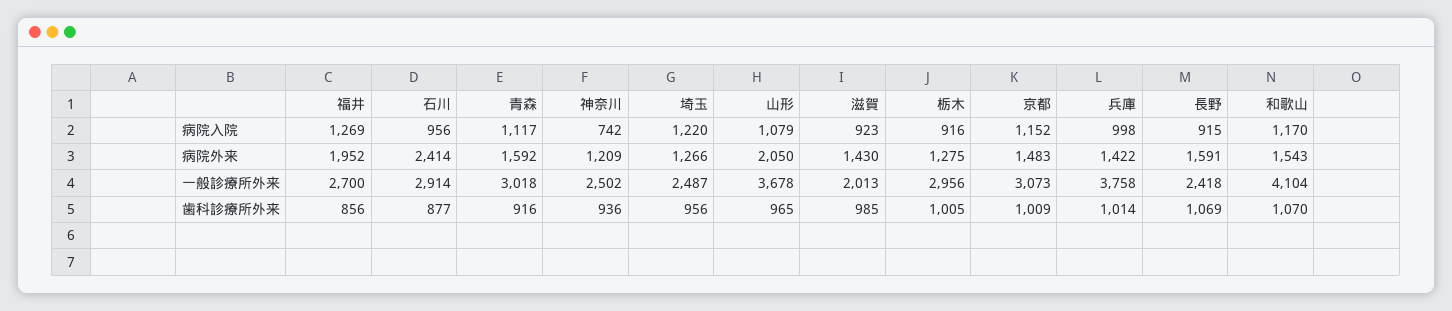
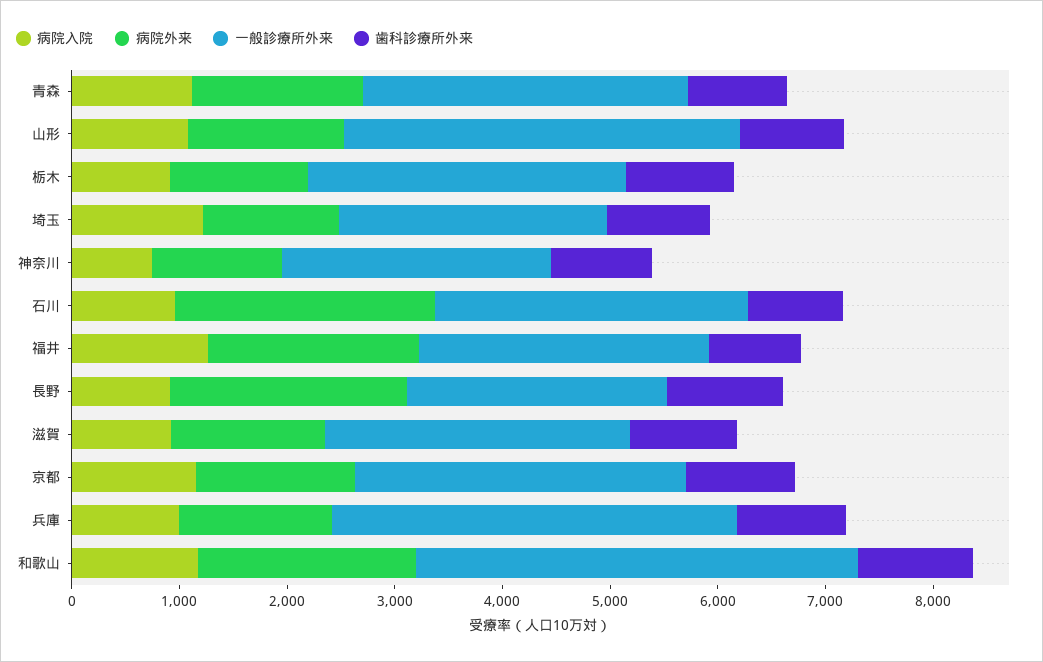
  {
    "病院入院": {
      "福井": 1269,
      "石川": 956,
      "青森": 1117,
      "神奈川": 742,
      "埼玉": 1220,
      "山形": 1079,
      "滋賀": 923,
      "栃木": 916,
      "京都": 1152,
      "兵庫": 998,
      "長野": 915,
      "和歌山": 1170
    },
    "病院外来": {
      "福井": 1952,
      "石川": 2414,
      "青森": 1592,
      "神奈川": 1209,
      "埼玉": 1266,
-     "山形": 2050,
+     "山形": 1400,
      "滋賀": 1430,
      "栃木": 1275,
      "京都": 1483,
      "兵庫": 1422,
-     "長野": 1591,
+     "長野": 2200,
-     "和歌山": 1543
+     "和歌山": 2000
    },
    "一般診療所外来": {
      "福井": 2700,
      "石川": 2914,
      "青森": 3018,
      "神奈川": 2502,
      "埼玉": 2487,
      "山形": 3678,
-     "滋賀": 2013,
+     "滋賀": 2800,
      "栃木": 2956,
      "京都": 3073,
      "兵庫": 3758,
      "長野": 2418,
      "和歌山": 4104
    },
    "歯科診療所外来": {
      "福井": 856,
      "石川": 877,
      "青森": 916,
      "神奈川": 936,
      "埼玉": 956,
      "山形": 965,
      "滋賀": 985,
      "栃木": 1005,
      "京都": 1009,
      "兵庫": 1014,
      "長野": 1069,
      "和歌山": 1070
    }
  }

